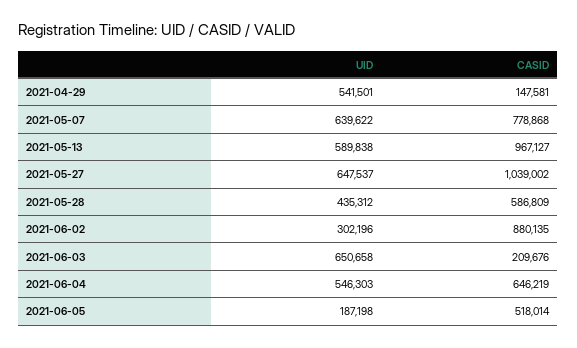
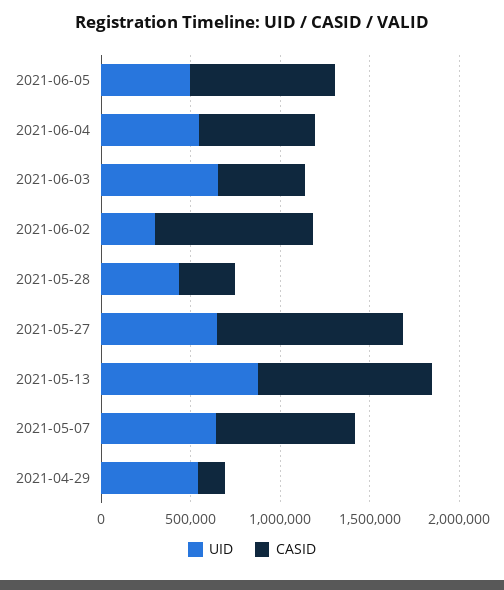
  {
    "UID": {
      "2021-04-29": 541501,
      "2021-05-07": 639622,
-     "2021-05-13": 589838,
+     "2021-05-13": 900000,
      "2021-05-27": 647537,
      "2021-05-28": 435312,
      "2021-06-02": 302196,
      "2021-06-03": 650658,
      "2021-06-04": 546303,
-     "2021-06-05": 187198
+     "2021-06-05": 500000
    },
    "CASID": {
      "2021-04-29": 147581,
      "2021-05-07": 778868,
      "2021-05-13": 967127,
      "2021-05-27": 1039002,
-     "2021-05-28": 586809,
+     "2021-05-28": 300000,
      "2021-06-02": 880135,
-     "2021-06-03": 209676,
+     "2021-06-03": 500000,
      "2021-06-04": 646219,
-     "2021-06-05": 518014
+     "2021-06-05": 800000
    }
  }

